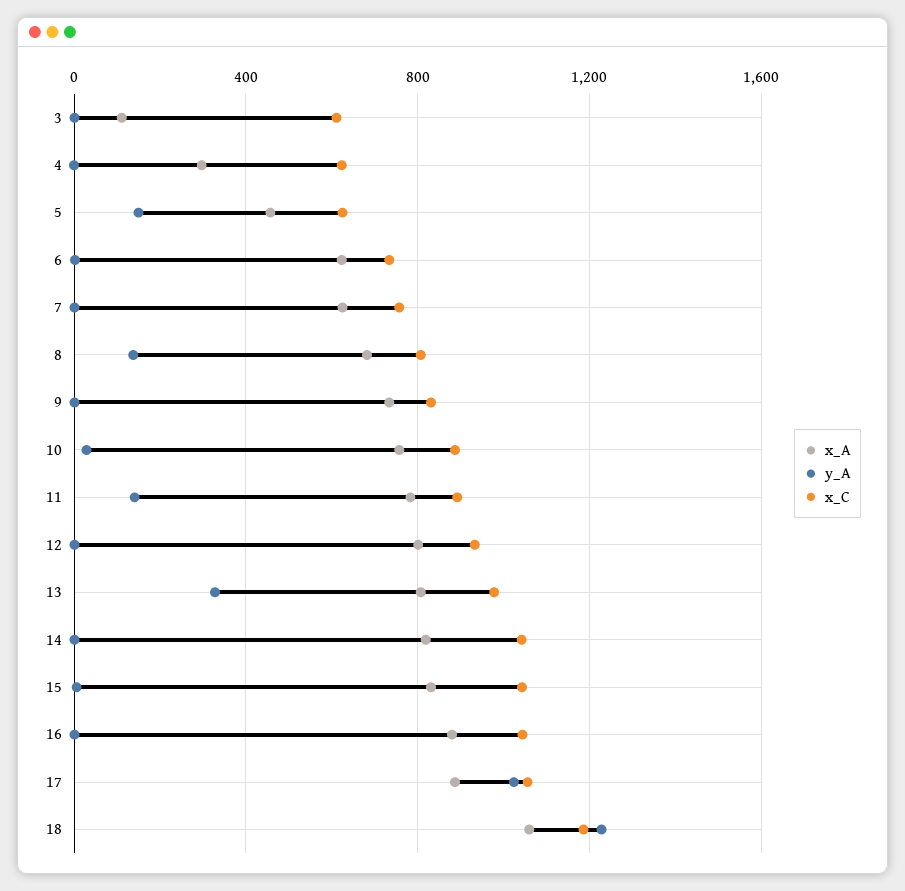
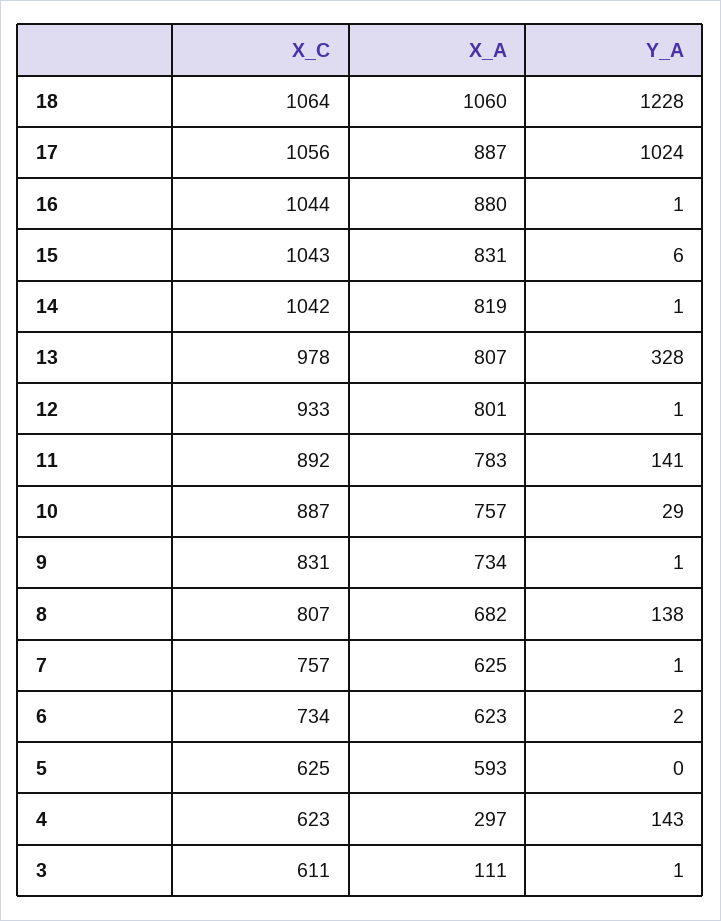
  {
    "x_A": {
      "3": 111,
      "4": 297,
-     "5": 450,
+     "5": 593,
      "6": 623,
      "7": 625,
      "8": 682,
      "9": 734,
      "10": 757,
      "11": 783,
      "12": 801,
      "13": 807,
      "14": 819,
      "15": 831,
      "16": 880,
      "17": 887,
      "18": 1060
    },
    "y_A": {
      "3": 1,
-     "4": 0,
+     "4": 143,
-     "5": 150,
+     "5": 0,
      "6": 2,
      "7": 1,
      "8": 138,
      "9": 1,
      "10": 29,
      "11": 141,
      "12": 1,
      "13": 328,
      "14": 1,
      "15": 6,
      "16": 1,
      "17": 1024,
      "18": 1228
    },
    "x_C": {
      "3": 611,
      "4": 623,
      "5": 625,
      "6": 734,
      "7": 757,
      "8": 807,
      "9": 831,
      "10": 887,
      "11": 892,
      "12": 933,
      "13": 978,
      "14": 1042,
      "15": 1043,
      "16": 1044,
      "17": 1056,
-     "18": 1200
+     "18": 1064
    }
  }

